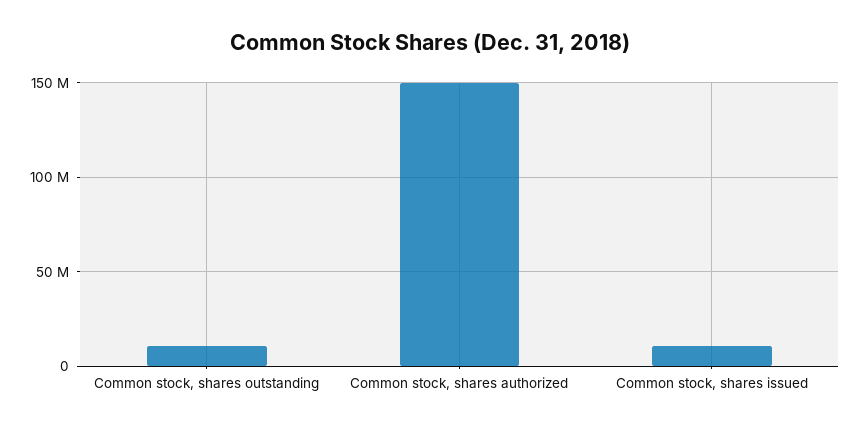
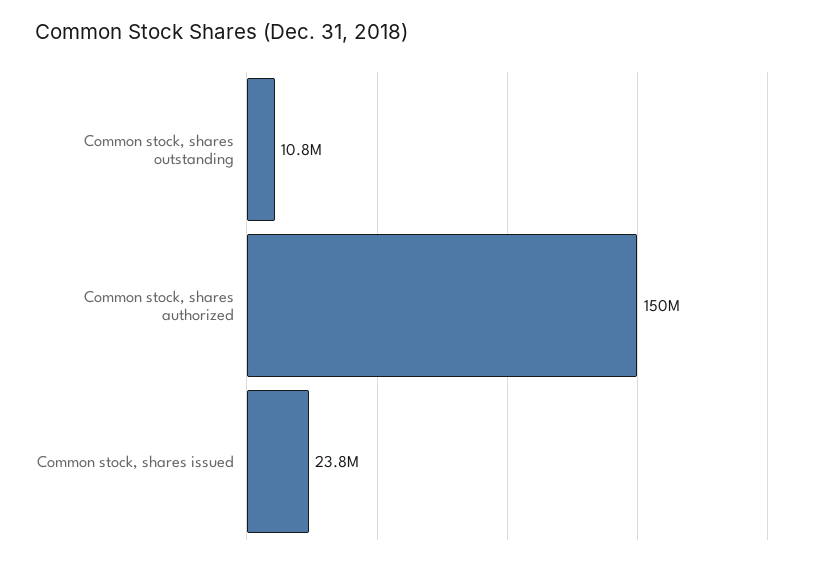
  {
    "Common stock, shares outstanding": 10800000,
    "Common stock, shares authorized": 150000000,
-   "Common stock, shares issued": 10000000
+   "Common stock, shares issued": 23800000
  }

